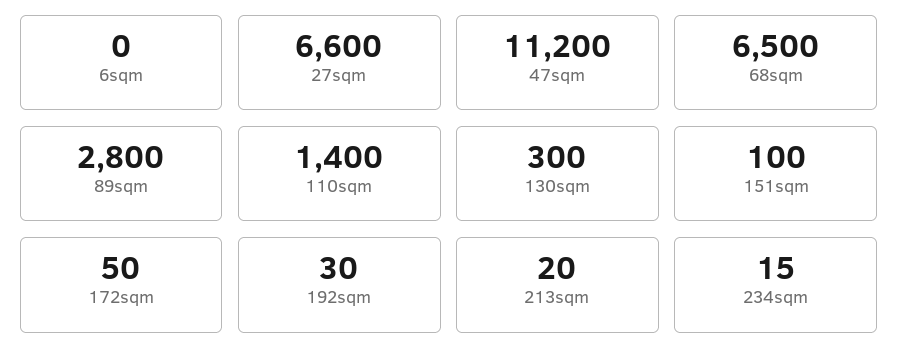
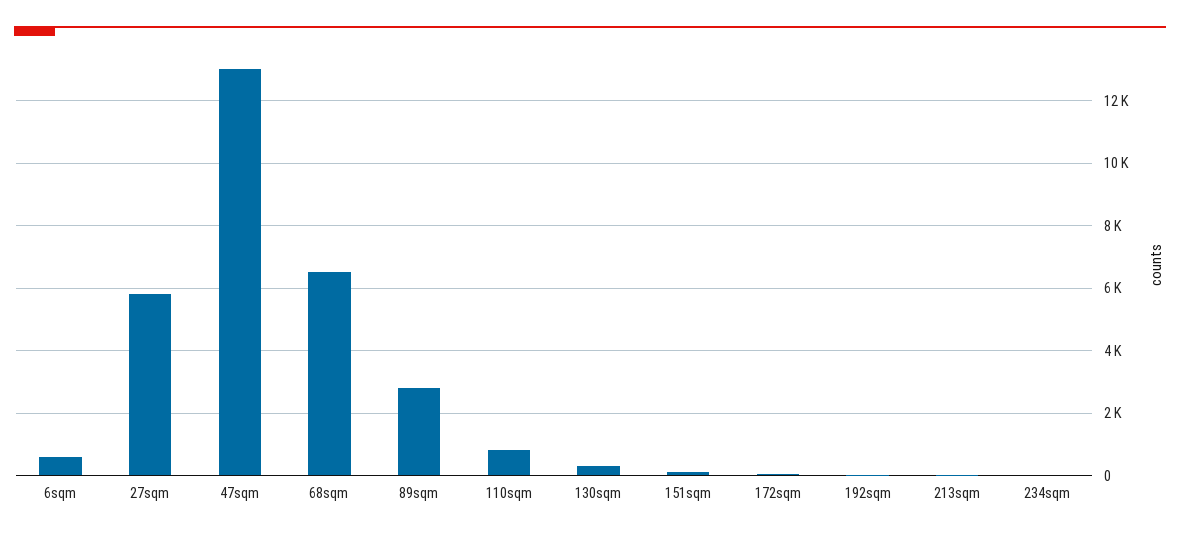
  {
-   "6sqm": 0,
+   "6sqm": 600,
-   "27sqm": 6600,
+   "27sqm": 5800,
-   "47sqm": 11200,
+   "47sqm": 13000,
    "68sqm": 6500,
    "89sqm": 2800,
-   "110sqm": 1400,
+   "110sqm": 800,
    "130sqm": 300,
    "151sqm": 100,
    "172sqm": 50,
    "192sqm": 30,
    "213sqm": 20,
    "234sqm": 15
  }

